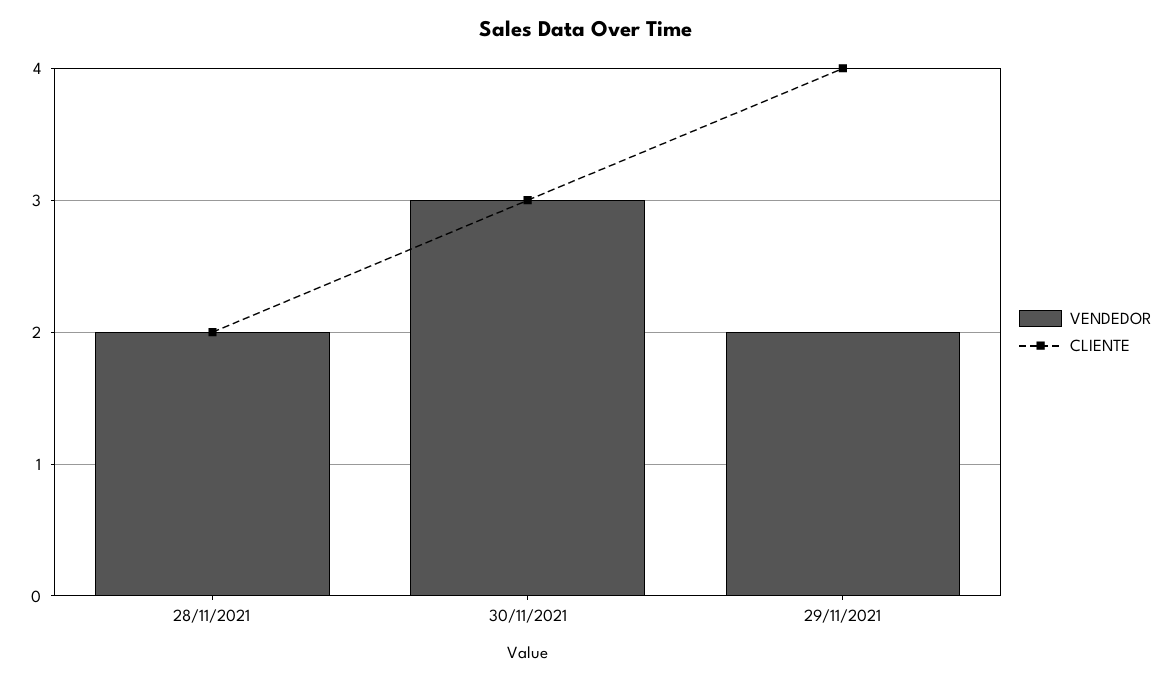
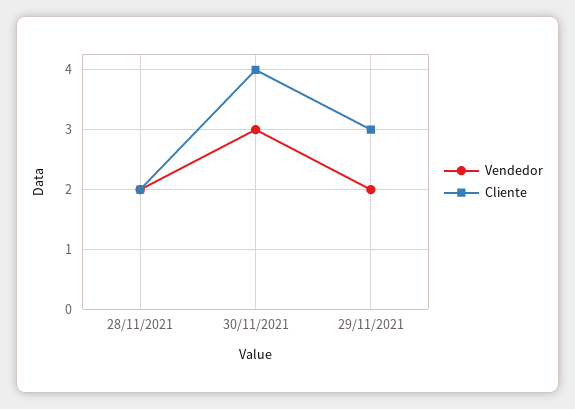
  {
    "VENDEDOR": {
      "28/11/2021": 2,
      "30/11/2021": 3,
      "29/11/2021": 2
    },
    "CLIENTE": {
      "28/11/2021": 2,
-     "30/11/2021": 3,
+     "30/11/2021": 4,
-     "29/11/2021": 4
+     "29/11/2021": 3
    }
  }

